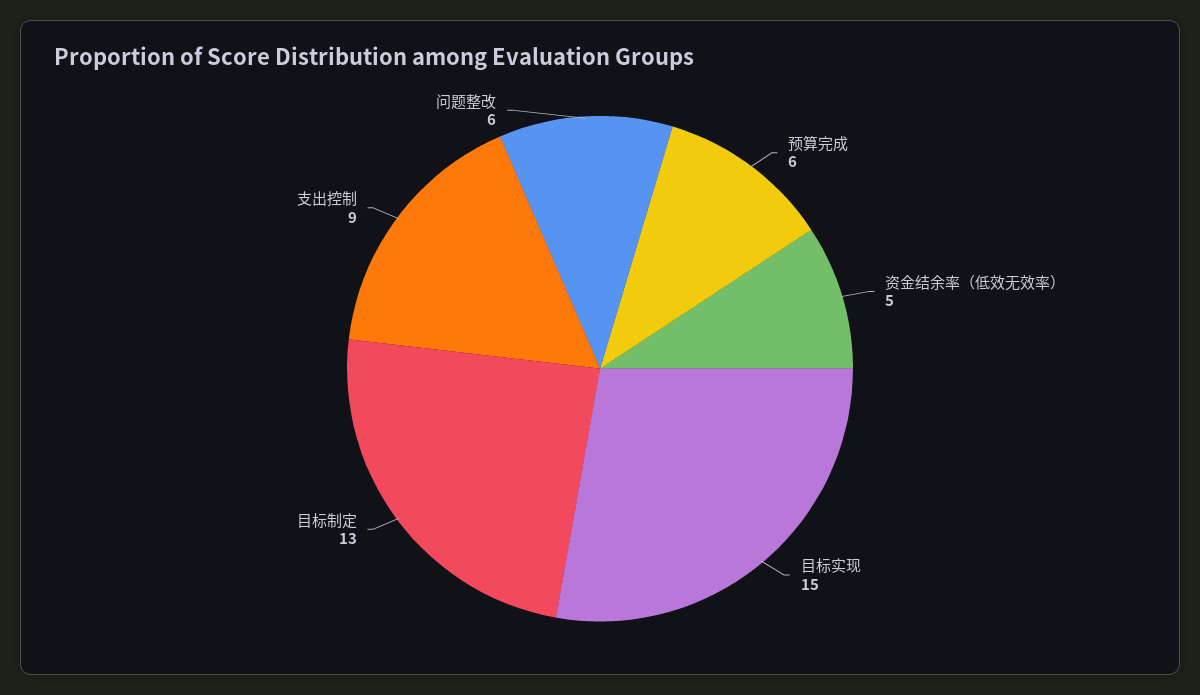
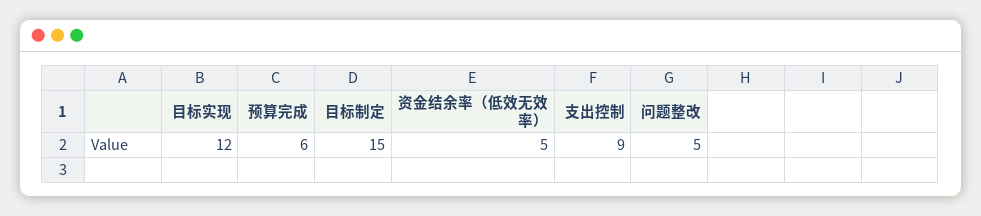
  {
    "预算完成": 6,
    "资金结余率（低效无效率）": 5,
-   "目标实现": 15,
+   "目标实现": 12,
-   "目标制定": 13,
+   "目标制定": 15,
    "支出控制": 9,
-   "问题整改": 6
+   "问题整改": 5
  }

